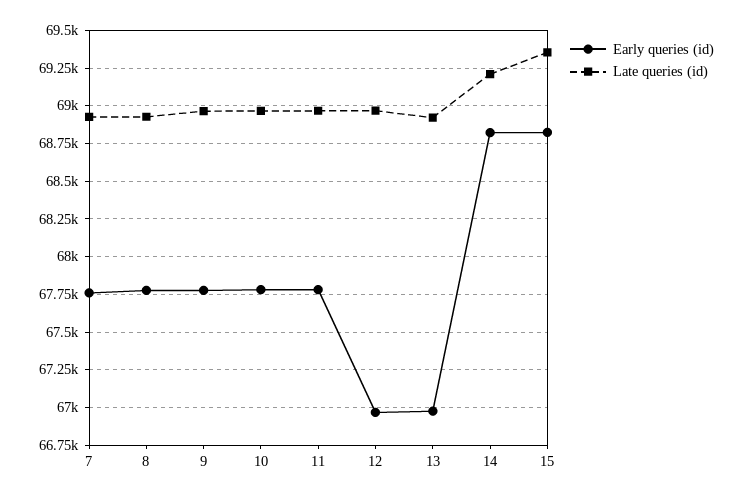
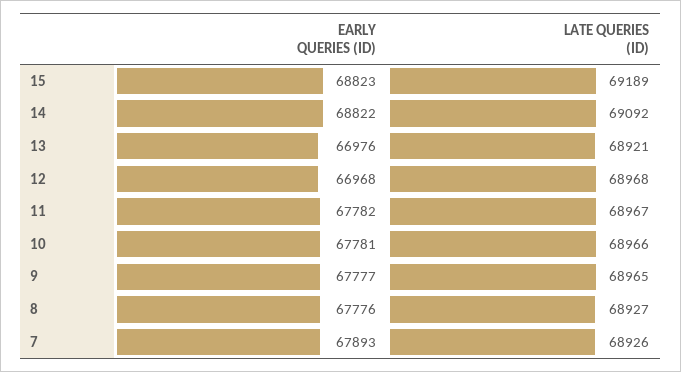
  {
    "Early queries (id)": {
-     "7": 67750,
+     "7": 67893,
      "8": 67776,
      "9": 67777,
      "10": 67781,
      "11": 67782,
      "12": 66968,
      "13": 66976,
      "14": 68822,
      "15": 68823
    },
    "Late queries (id)": {
      "7": 68926,
      "8": 68927,
      "9": 68965,
      "10": 68966,
      "11": 68967,
      "12": 68968,
      "13": 68921,
-     "14": 69200,
+     "14": 69092,
-     "15": 69350
+     "15": 69189
    }
  }

